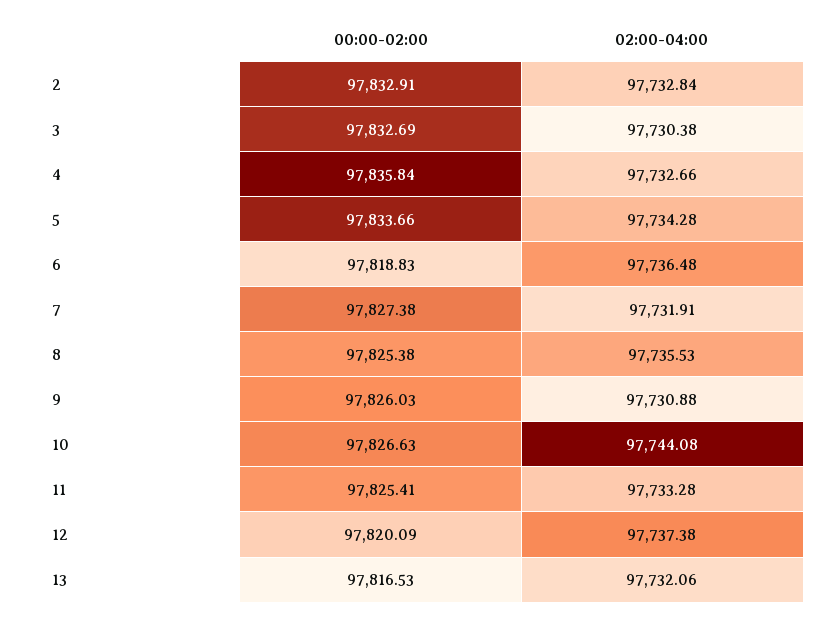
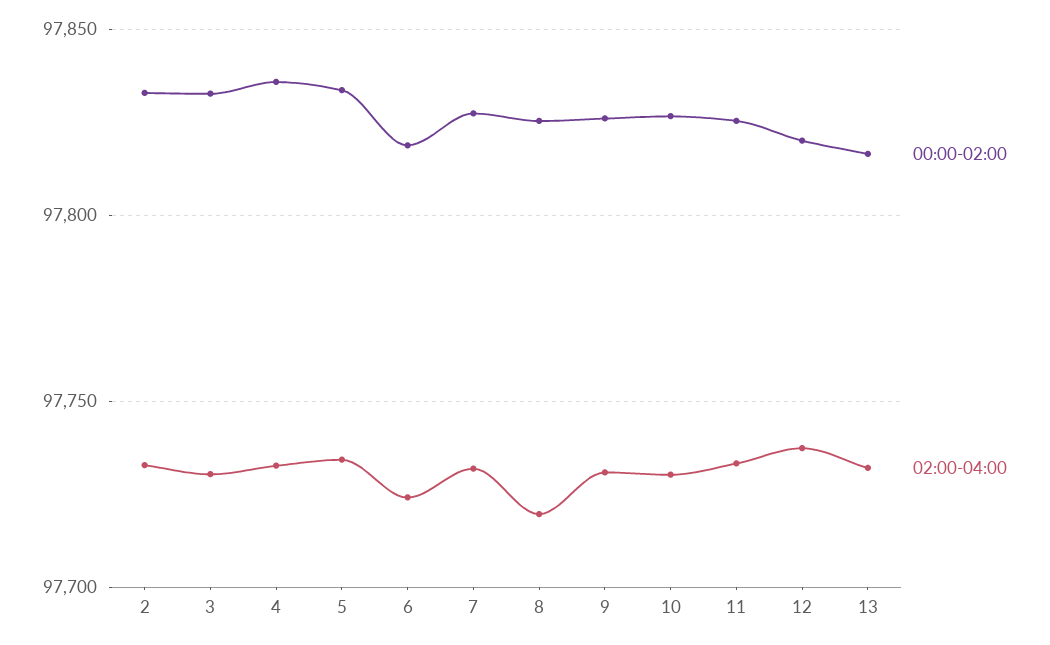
  {
    "00:00-02:00": {
      "2": 97832.91,
      "3": 97832.69,
      "4": 97835.84,
      "5": 97833.66,
      "6": 97818.83,
      "7": 97827.38,
      "8": 97825.38,
      "9": 97826.03,
      "10": 97826.63,
      "11": 97825.41,
      "12": 97820.09,
      "13": 97816.53
    },
    "02:00-04:00": {
      "2": 97732.84,
      "3": 97730.38,
      "4": 97732.66,
      "5": 97734.28,
-     "6": 97736.48,
+     "6": 97725,
      "7": 97731.91,
-     "8": 97735.53,
+     "8": 97720,
      "9": 97730.88,
-     "10": 97744.08,
+     "10": 97730,
      "11": 97733.28,
      "12": 97737.38,
      "13": 97732.06
    }
  }

